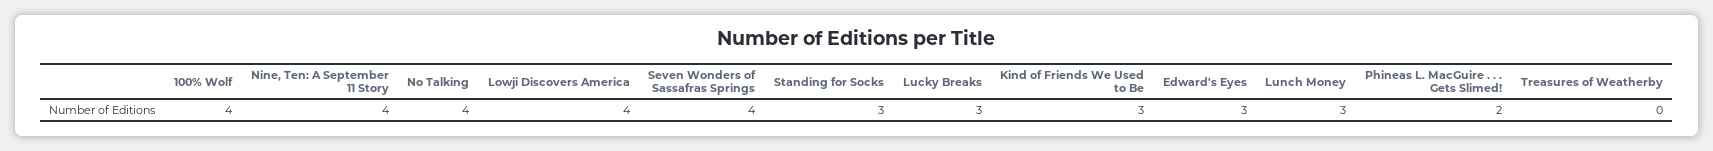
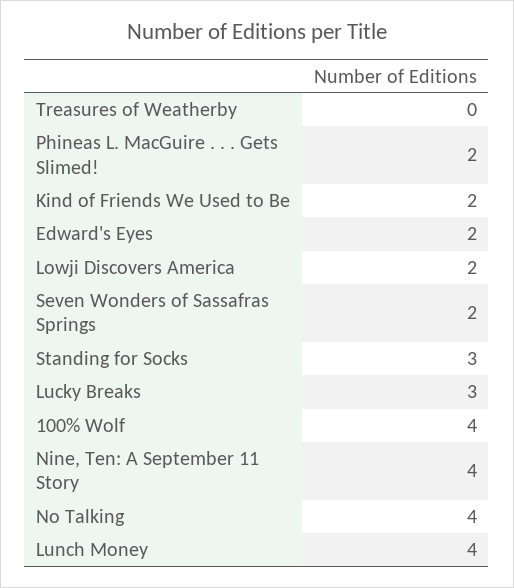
  {
    "100% Wolf": 4,
    "Nine, Ten: A September 11 Story": 4,
    "No Talking": 4,
-   "Lowji Discovers America": 4,
+   "Lowji Discovers America": 2,
-   "Seven Wonders of Sassafras Springs": 4,
+   "Seven Wonders of Sassafras Springs": 2,
    "Standing for Socks": 3,
    "Lucky Breaks": 3,
-   "Kind of Friends We Used to Be": 3,
+   "Kind of Friends We Used to Be": 2,
-   "Edward's Eyes": 3,
+   "Edward's Eyes": 2,
-   "Lunch Money": 3,
+   "Lunch Money": 4,
    "Phineas L. MacGuire . . . Gets Slimed!": 2,
    "Treasures of Weatherby": 0
  }

